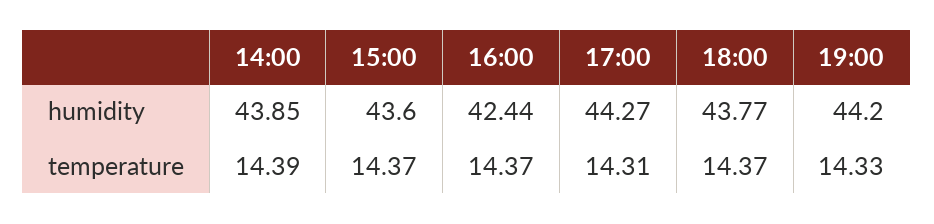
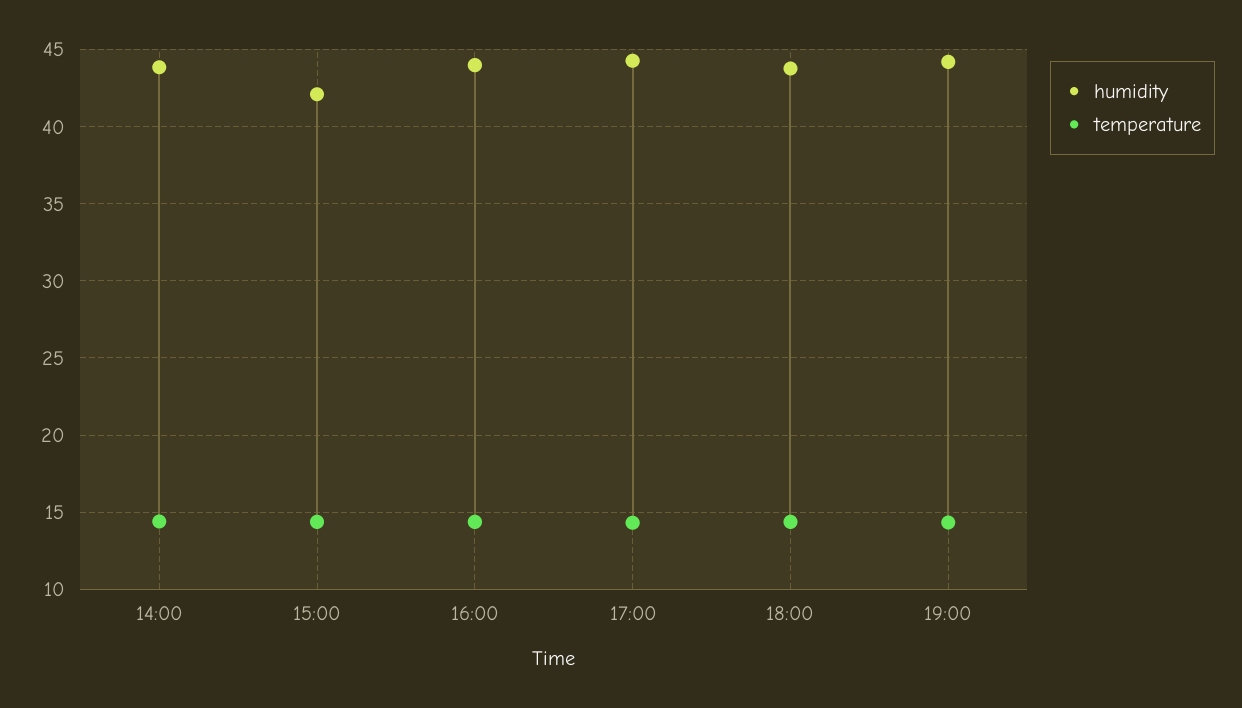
  {
    "humidity": {
      "14:00": 43.85,
-     "15:00": 43.6,
+     "15:00": 42,
-     "16:00": 42.44,
+     "16:00": 44,
      "17:00": 44.27,
      "18:00": 43.77,
      "19:00": 44.2
    },
    "temperature": {
      "14:00": 14.39,
      "15:00": 14.37,
      "16:00": 14.37,
      "17:00": 14.31,
      "18:00": 14.37,
      "19:00": 14.33
    }
  }

